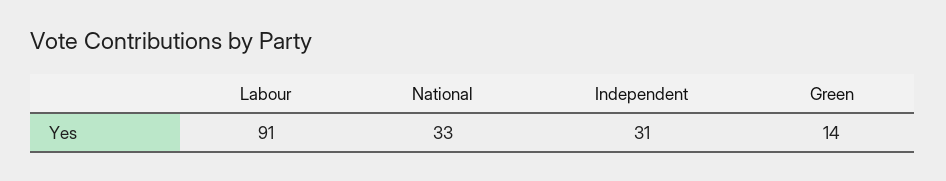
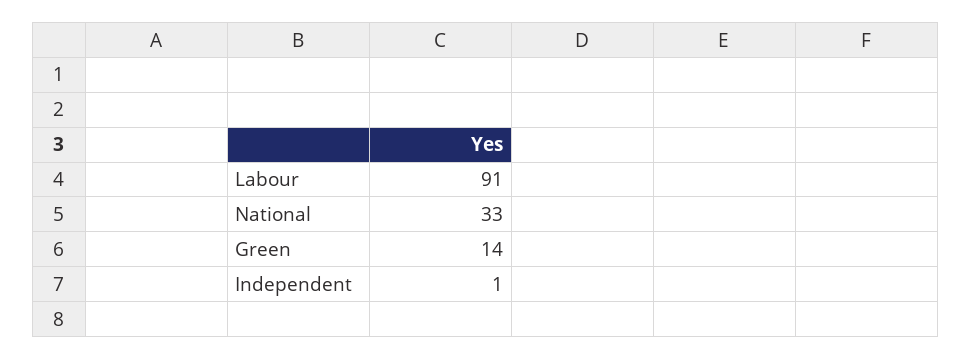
  {
    "Labour": 91,
    "National": 33,
-   "Independent": 31,
+   "Independent": 1,
    "Green": 14
  }

